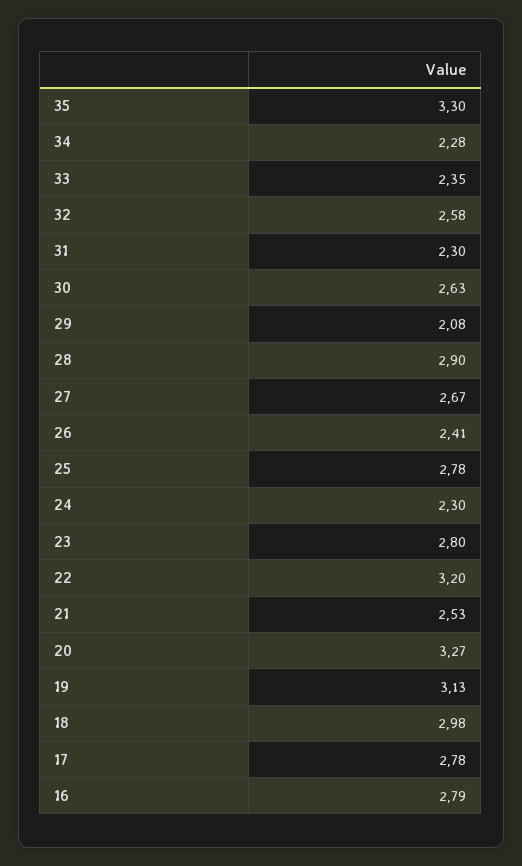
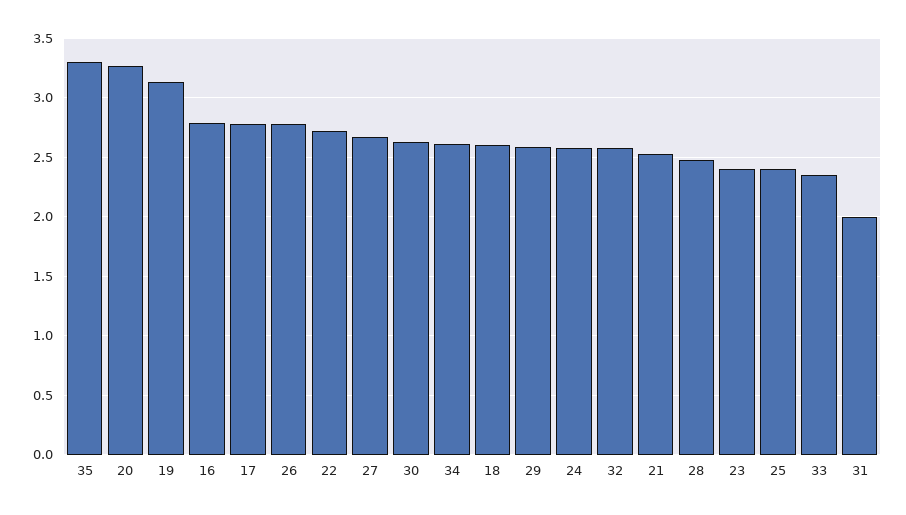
  {
    "35": 3.3,
-   "34": 2.28,
+   "34": 2.6,
    "33": 2.35,
    "32": 2.58,
-   "31": 2.3,
+   "31": 2,
    "30": 2.63,
-   "29": 2.08,
+   "29": 2.6,
-   "28": 2.9,
+   "28": 2.5,
    "27": 2.67,
-   "26": 2.41,
+   "26": 2.8,
-   "25": 2.78,
+   "25": 2.4,
-   "24": 2.3,
+   "24": 2.6,
-   "23": 2.8,
+   "23": 2.4,
-   "22": 3.2,
+   "22": 2.7,
    "21": 2.53,
    "20": 3.27,
    "19": 3.13,
-   "18": 2.98,
+   "18": 2.6,
    "17": 2.78,
    "16": 2.79
  }

